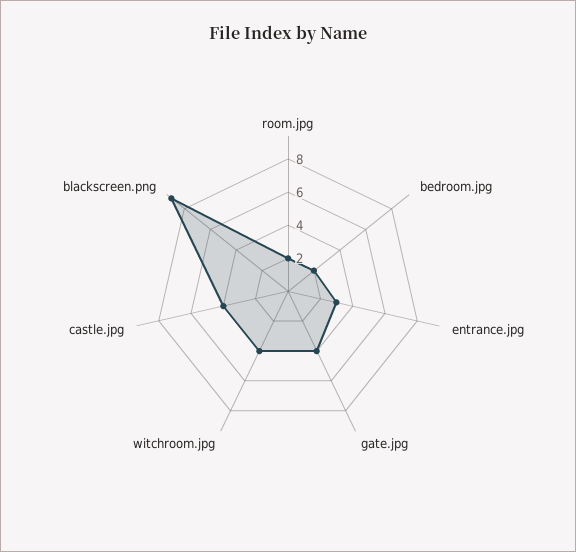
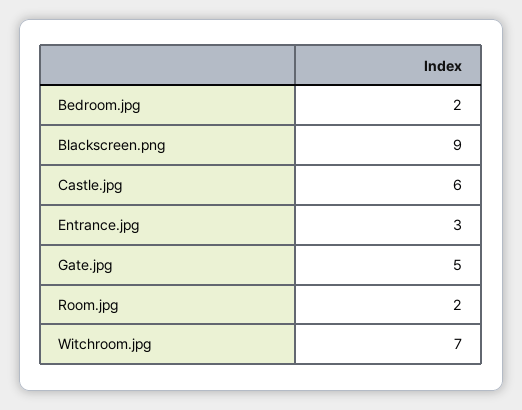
  {
    "room.jpg": 2,
    "bedroom.jpg": 2,
    "entrance.jpg": 3,
-   "gate.jpg": 4,
+   "gate.jpg": 5,
-   "witchroom.jpg": 4,
+   "witchroom.jpg": 7,
-   "castle.jpg": 4,
+   "castle.jpg": 6,
    "blackscreen.png": 9
  }

